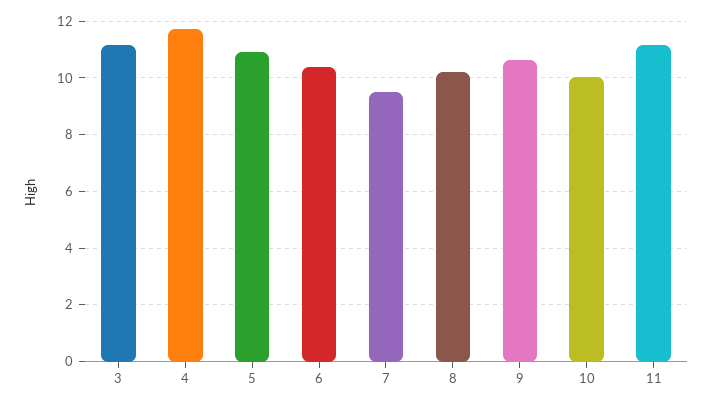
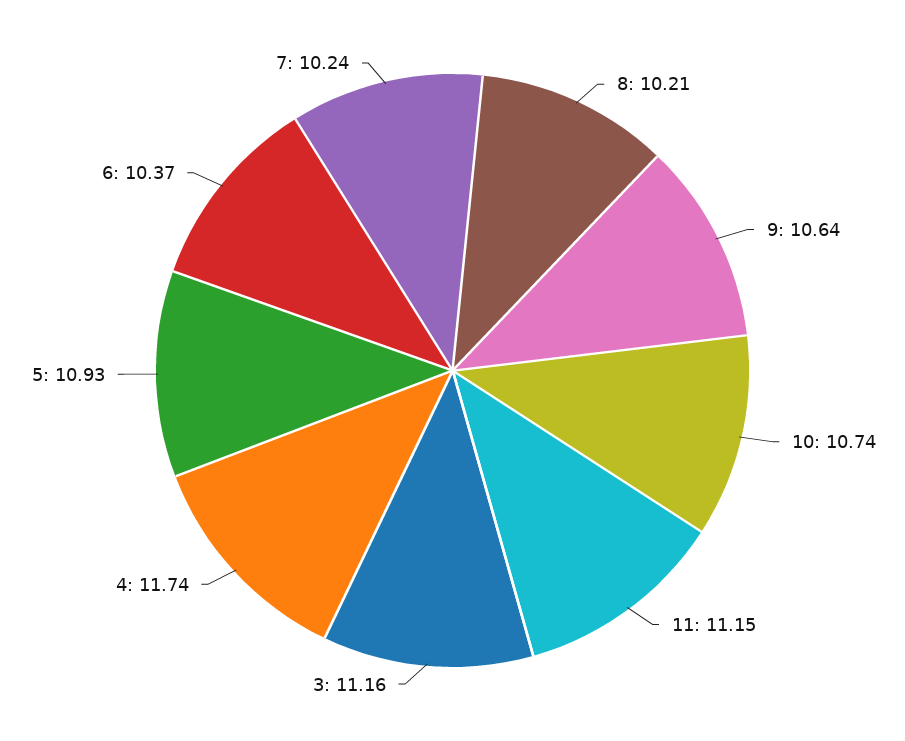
  {
    "3": 11.16,
    "4": 11.74,
    "5": 10.93,
    "6": 10.37,
-   "7": 9.5,
+   "7": 10.24,
    "8": 10.21,
    "9": 10.64,
-   "10": 10,
+   "10": 10.74,
    "11": 11.15
  }

